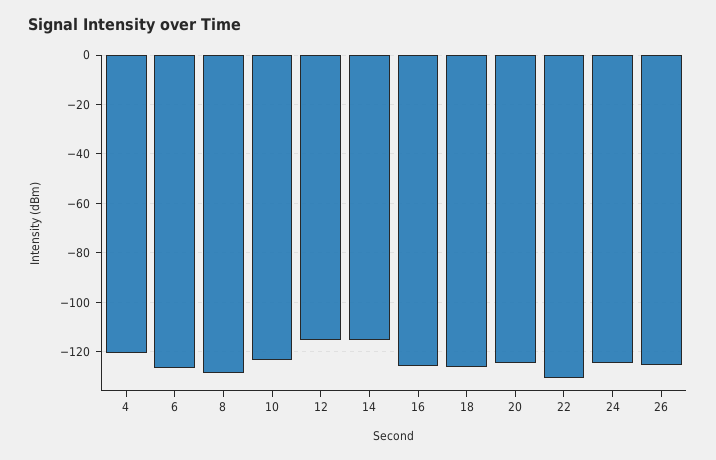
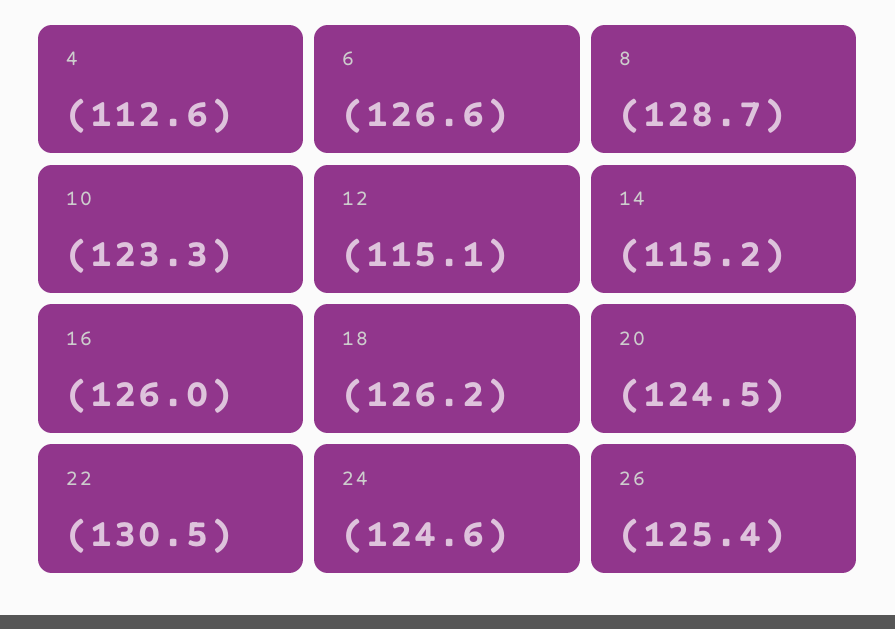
  {
-   "4": -120,
+   "4": -112.6,
    "6": -126.6,
    "8": -128.7,
    "10": -123.3,
    "12": -115.1,
    "14": -115.2,
    "16": -126,
    "18": -126.2,
    "20": -124.5,
    "22": -130.5,
    "24": -124.6,
    "26": -125.4
  }

